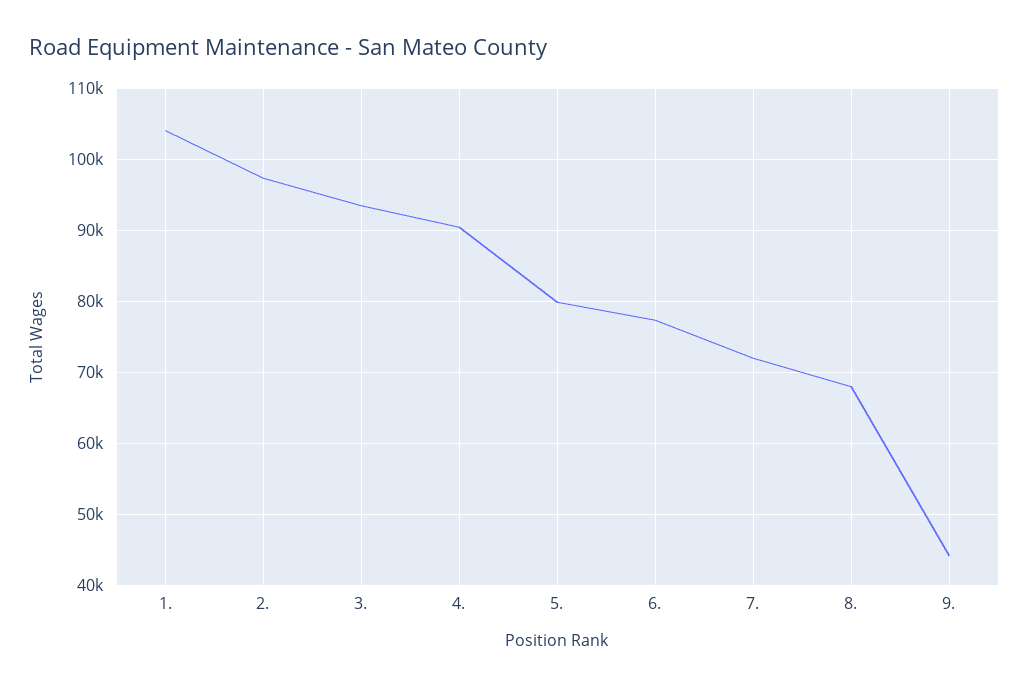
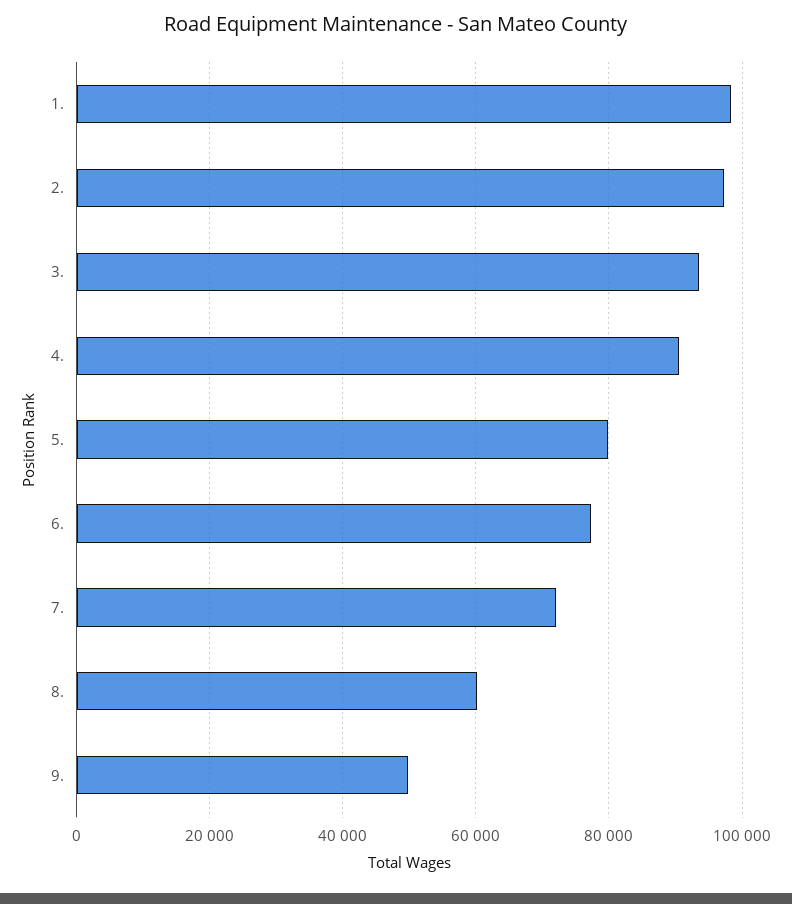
  {
-   "1.": 104000,
+   "1.": 98000,
    "2.": 97000,
    "3.": 93000,
    "4.": 90000,
    "5.": 80000,
    "6.": 77000,
    "7.": 72000,
-   "8.": 68000,
+   "8.": 60000,
-   "9.": 44000
+   "9.": 50000
  }

